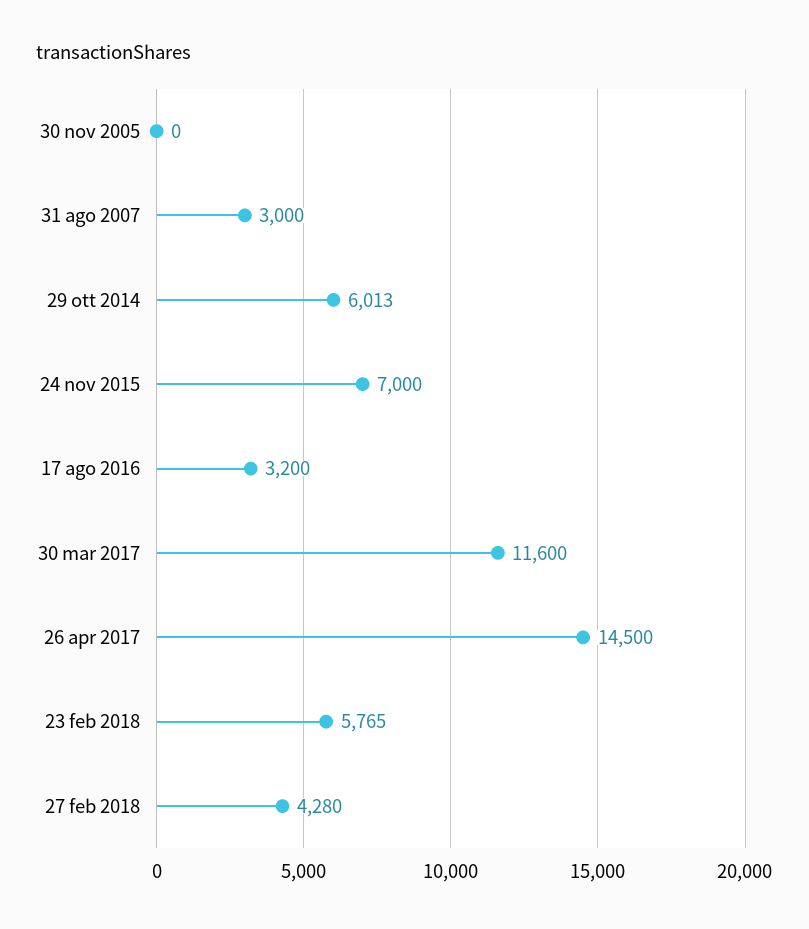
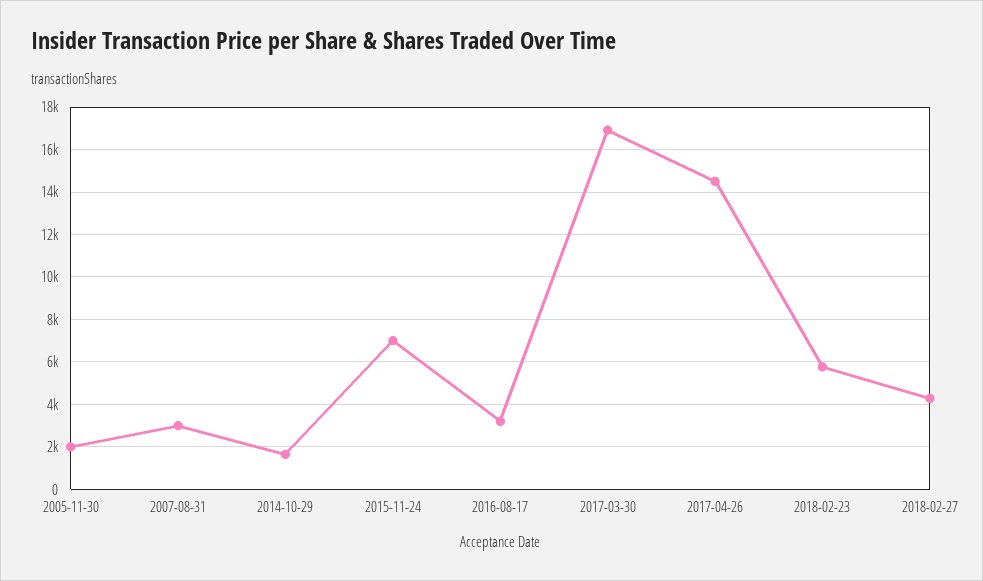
  {
-   "30 nov 2005": 0,
+   "30 nov 2005": 2000,
    "31 ago 2007": 3000,
-   "29 ott 2014": 6013,
+   "29 ott 2014": 1500,
    "24 nov 2015": 7000,
    "17 ago 2016": 3200,
-   "30 mar 2017": 11600,
+   "30 mar 2017": 17000,
    "26 apr 2017": 14500,
    "23 feb 2018": 5765,
    "27 feb 2018": 4280
  }

